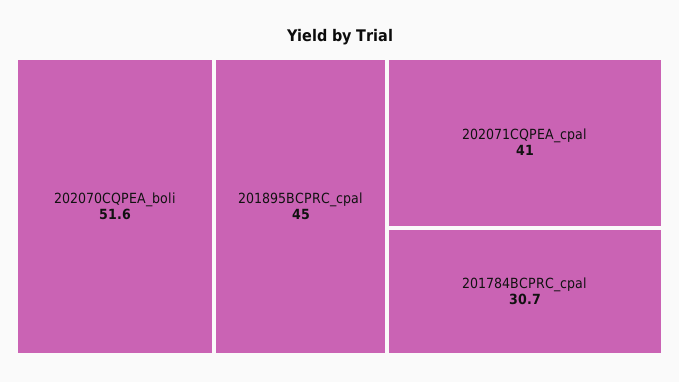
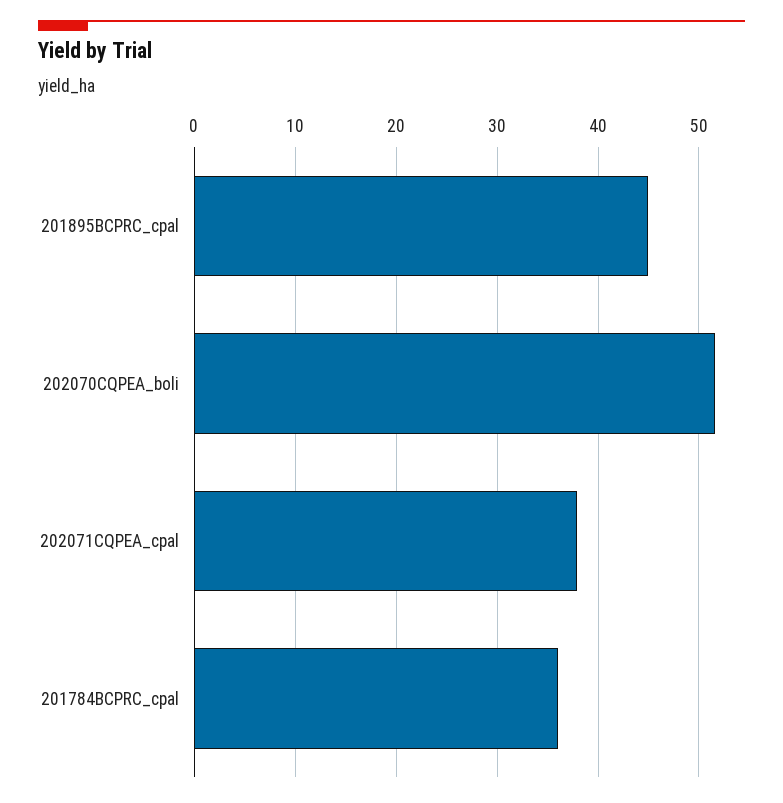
  {
    "202070CQPEA_boli": 51.6,
    "201895BCPRC_cpal": 45,
-   "202071CQPEA_cpal": 41,
+   "202071CQPEA_cpal": 38,
-   "201784BCPRC_cpal": 30.7
+   "201784BCPRC_cpal": 36
  }

